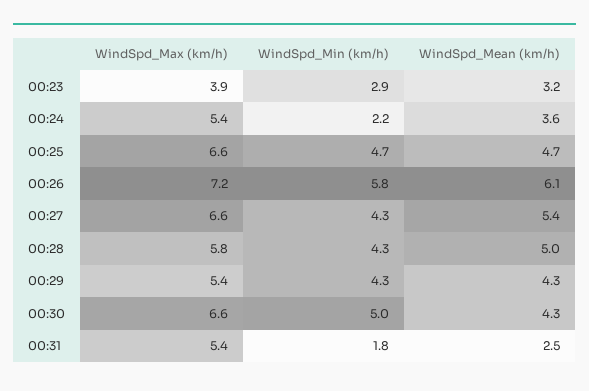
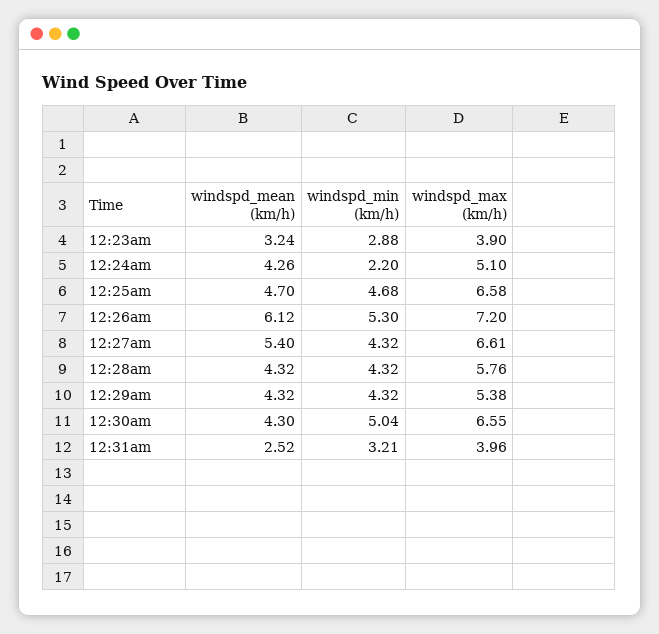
  {
    "WindSpd_Max (km/h)": {
      "00:23": 3.9,
-     "00:24": 5.4,
+     "00:24": 5.1,
      "00:25": 6.58,
      "00:26": 7.2,
      "00:27": 6.61,
      "00:28": 5.76,
      "00:29": 5.38,
      "00:30": 6.55,
-     "00:31": 5.4
+     "00:31": 3.96
    },
    "WindSpd_Min (km/h)": {
      "00:23": 2.88,
      "00:24": 2.2,
      "00:25": 4.68,
-     "00:26": 5.8,
+     "00:26": 5.3,
      "00:27": 4.32,
      "00:28": 4.32,
      "00:29": 4.32,
      "00:30": 5.04,
-     "00:31": 1.8
+     "00:31": 3.21
    },
    "WindSpd_Mean (km/h)": {
      "00:23": 3.24,
-     "00:24": 3.6,
+     "00:24": 4.26,
      "00:25": 4.7,
      "00:26": 6.12,
      "00:27": 5.4,
-     "00:28": 5,
+     "00:28": 4.32,
      "00:29": 4.32,
      "00:30": 4.3,
      "00:31": 2.52
    }
  }

